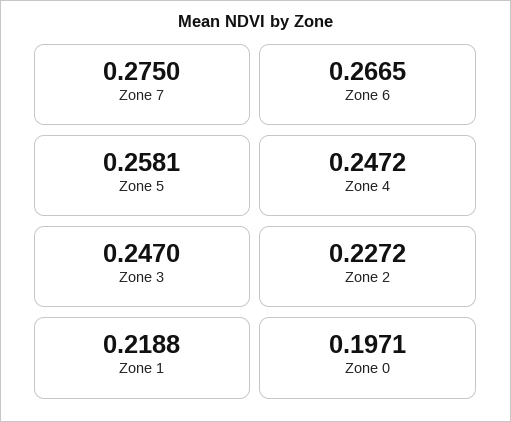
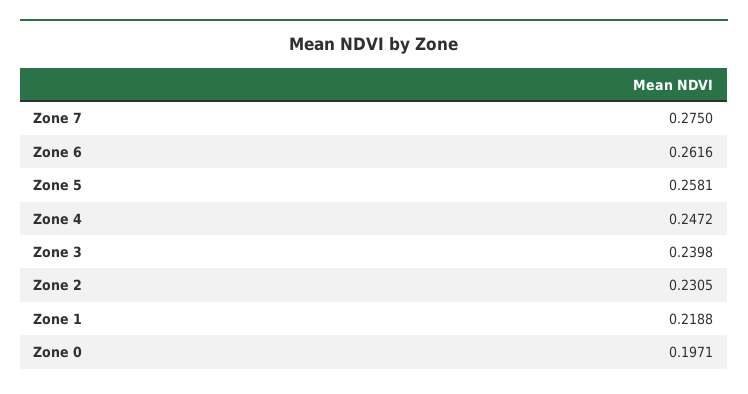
  {
    "Zone 7": 0.275,
-   "Zone 6": 0.2665,
+   "Zone 6": 0.2616,
    "Zone 5": 0.2581,
    "Zone 4": 0.2472,
-   "Zone 3": 0.247,
+   "Zone 3": 0.2398,
-   "Zone 2": 0.2272,
+   "Zone 2": 0.2305,
    "Zone 1": 0.2188,
    "Zone 0": 0.1971
  }

